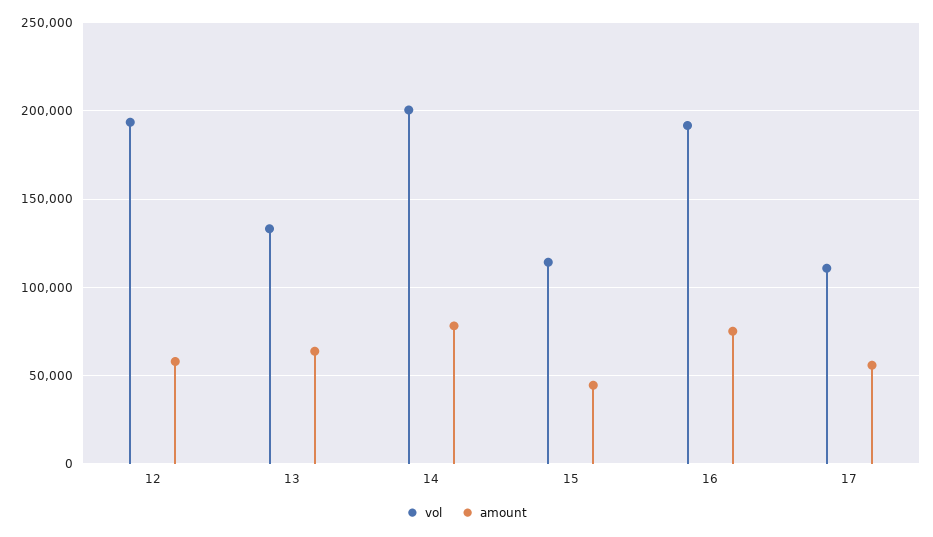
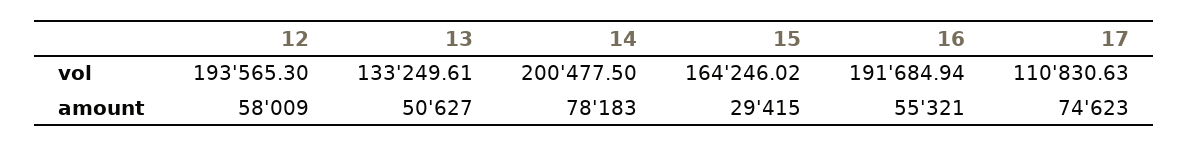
  {
    "vol": {
      "12": 193565.3,
      "13": 133249.61,
      "14": 200477.5,
-     "15": 115000,
+     "15": 164246.02,
      "16": 191684.94,
      "17": 110830.63
    },
    "amount": {
      "12": 58009,
-     "13": 65000,
+     "13": 50627,
      "14": 78183,
-     "15": 45000,
+     "15": 29415,
-     "16": 75000,
+     "16": 55321,
-     "17": 55000
+     "17": 74623
    }
  }

